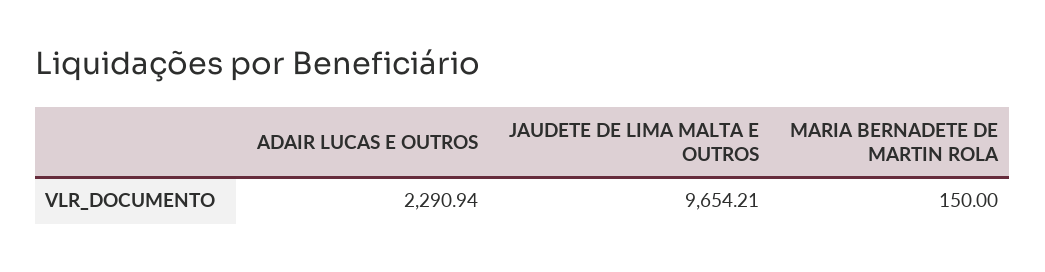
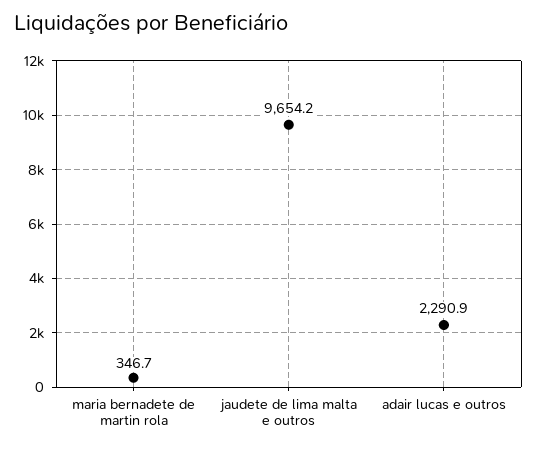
  {
    "ADAIR LUCAS E OUTROS": 2290.94,
    "JAUDETE DE LIMA MALTA E OUTROS": 9654.21,
-   "MARIA BERNADETE DE MARTIN ROLA": 150
+   "MARIA BERNADETE DE MARTIN ROLA": 346.7
  }

